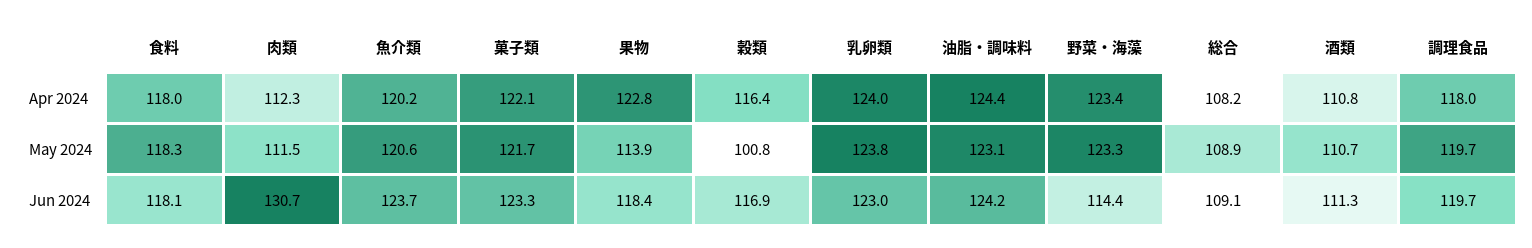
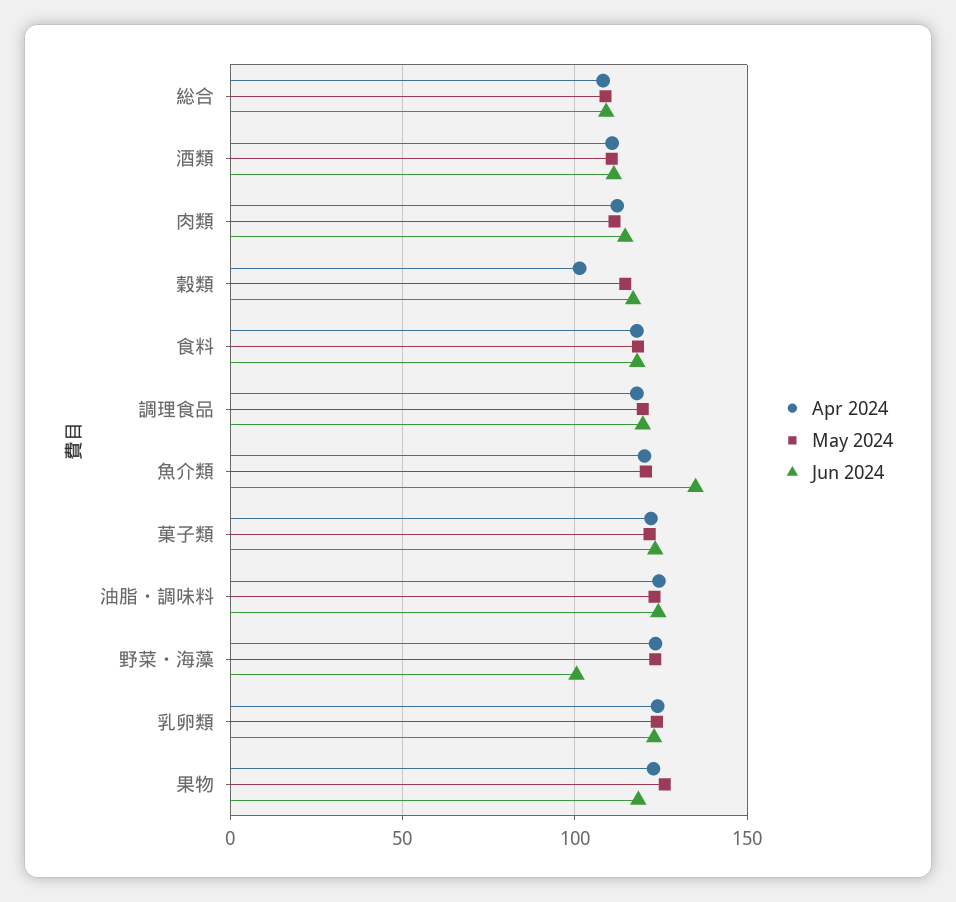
  {
    "Apr 2024": {
      "食料": 118,
      "肉類": 112.3,
      "魚介類": 120.2,
      "菓子類": 122.1,
      "果物": 122.8,
-     "穀類": 116.4,
+     "穀類": 100,
      "乳卵類": 124,
      "油脂・調味料": 124.4,
      "野菜・海藻": 123.4,
      "総合": 108.2,
      "酒類": 110.8,
      "調理食品": 118
    },
    "May 2024": {
      "食料": 118.3,
      "肉類": 111.5,
      "魚介類": 120.6,
      "菓子類": 121.7,
-     "果物": 113.9,
+     "果物": 125,
-     "穀類": 100.8,
+     "穀類": 115,
      "乳卵類": 123.8,
      "油脂・調味料": 123.1,
      "野菜・海藻": 123.3,
      "総合": 108.9,
      "酒類": 110.7,
      "調理食品": 119.7
    },
    "Jun 2024": {
      "食料": 118.1,
-     "肉類": 130.7,
+     "肉類": 115,
-     "魚介類": 123.7,
+     "魚介類": 135,
      "菓子類": 123.3,
      "果物": 118.4,
      "穀類": 116.9,
      "乳卵類": 123,
      "油脂・調味料": 124.2,
-     "野菜・海藻": 114.4,
+     "野菜・海藻": 100,
      "総合": 109.1,
      "酒類": 111.3,
      "調理食品": 119.7
    }
  }

